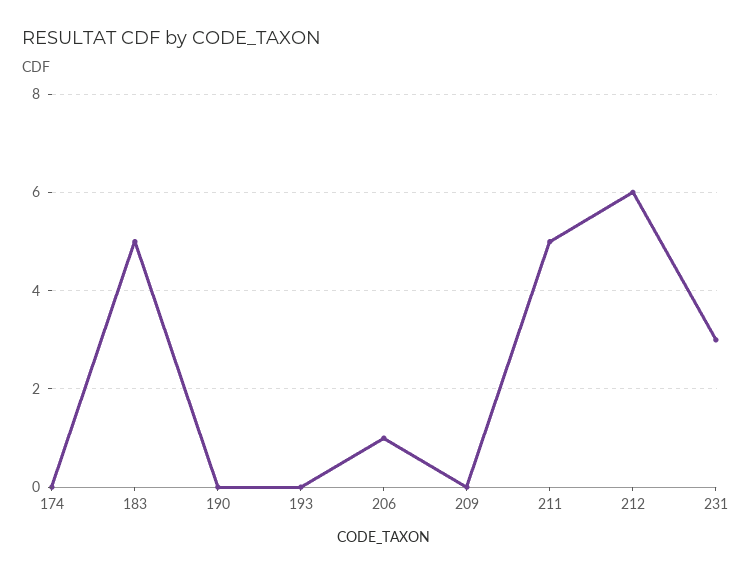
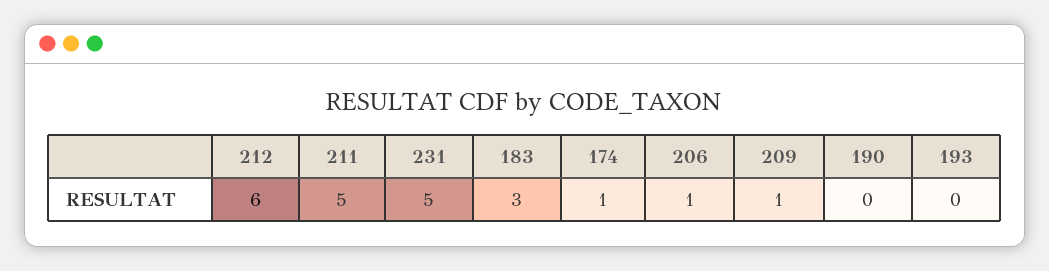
  {
-   "174": 0,
+   "174": 1,
-   "183": 5,
+   "183": 3,
    "190": 0,
    "193": 0,
    "206": 1,
-   "209": 0,
+   "209": 1,
    "211": 5,
    "212": 6,
-   "231": 3
+   "231": 5
  }

